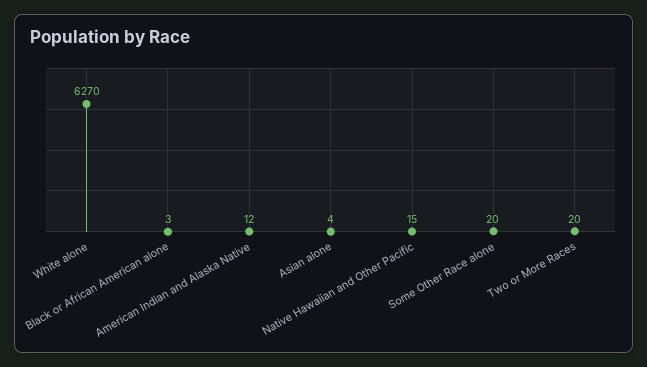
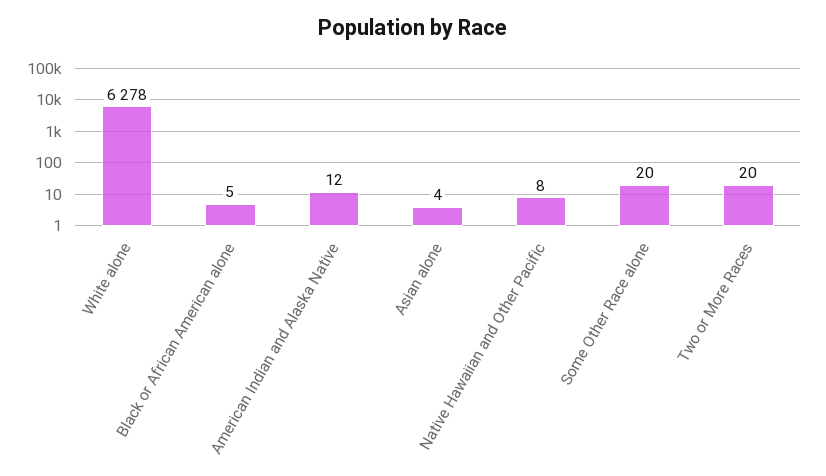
  {
-   "White alone": 6270,
+   "White alone": 6278,
-   "Black or African American alone": 3,
+   "Black or African American alone": 5,
    "American Indian and Alaska Native": 12,
    "Asian alone": 4,
-   "Native Hawaiian and Other Pacific": 15,
+   "Native Hawaiian and Other Pacific": 8,
    "Some Other Race alone": 20,
    "Two or More Races": 20
  }

